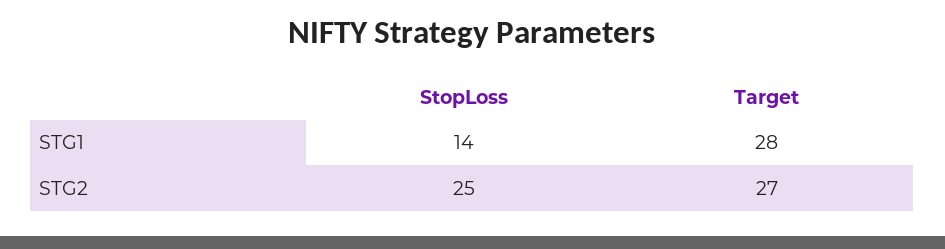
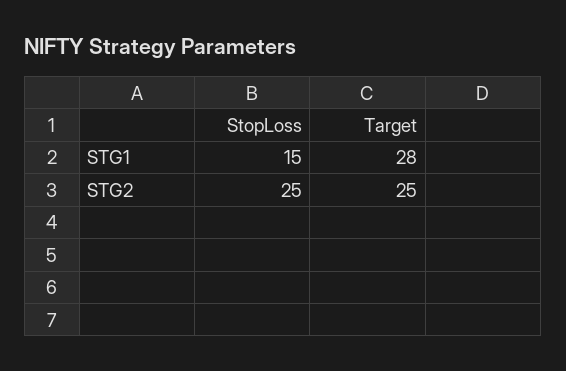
  {
    "StopLoss": {
-     "STG1": 14,
+     "STG1": 15,
      "STG2": 25
    },
    "Target": {
      "STG1": 28,
-     "STG2": 27
+     "STG2": 25
    }
  }

